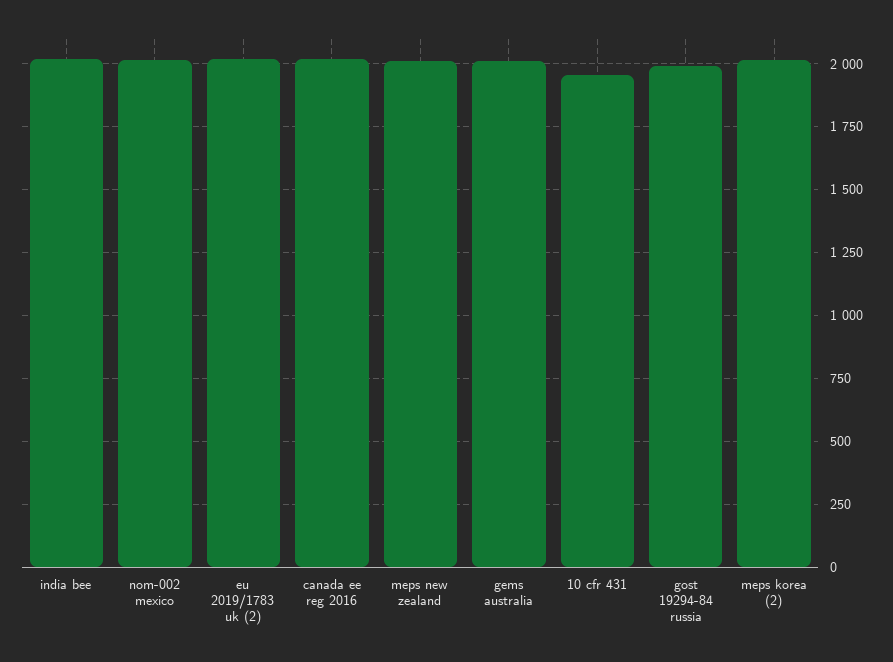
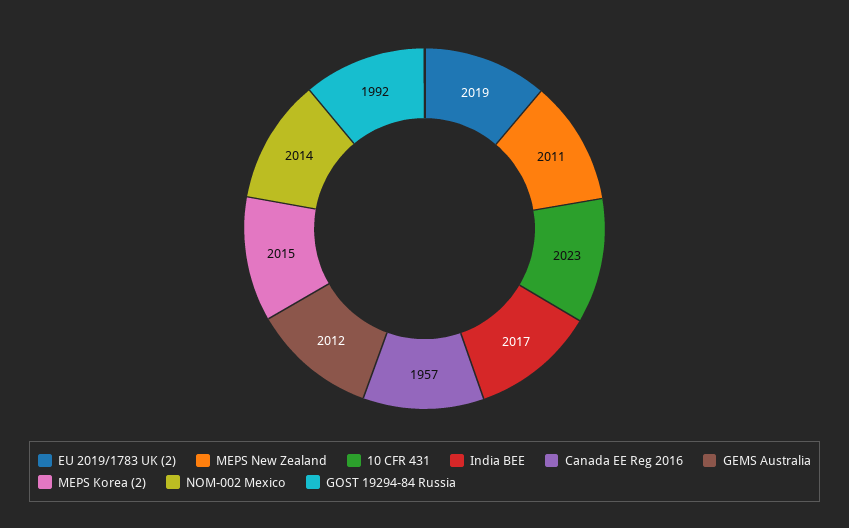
  {
    "india bee": 2017,
    "nom-002 mexico": 2014,
    "eu 2019/1783 uk (2)": 2019,
-   "canada ee reg 2016": 2025,
+   "canada ee reg 2016": 1957,
    "meps new zealand": 2011,
    "gems australia": 2012,
-   "10 cfr 431": 1950,
+   "10 cfr 431": 2023,
    "gost 19294-84 russia": 1992,
    "meps korea (2)": 2015
  }

